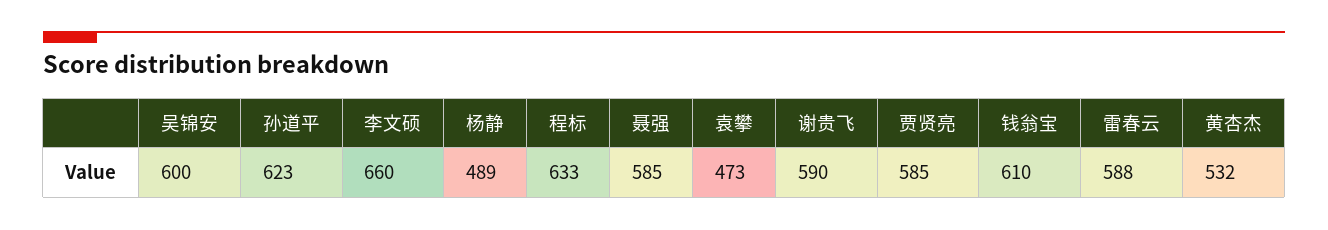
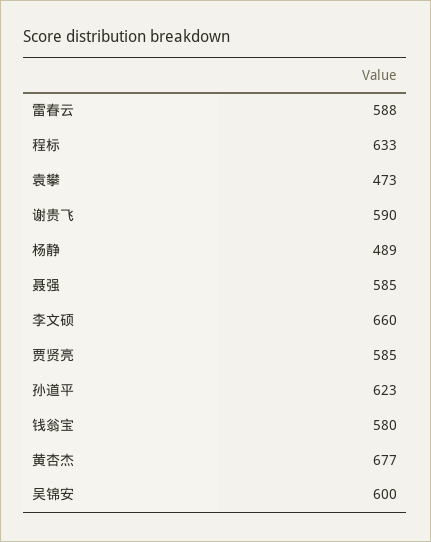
  {
    "吴锦安": 600,
    "孙道平": 623,
    "李文硕": 660,
    "杨静": 489,
    "程标": 633,
    "聂强": 585,
    "袁攀": 473,
    "谢贵飞": 590,
    "贾贤亮": 585,
-   "钱翁宝": 610,
+   "钱翁宝": 580,
    "雷春云": 588,
-   "黄杏杰": 532
+   "黄杏杰": 677
  }

